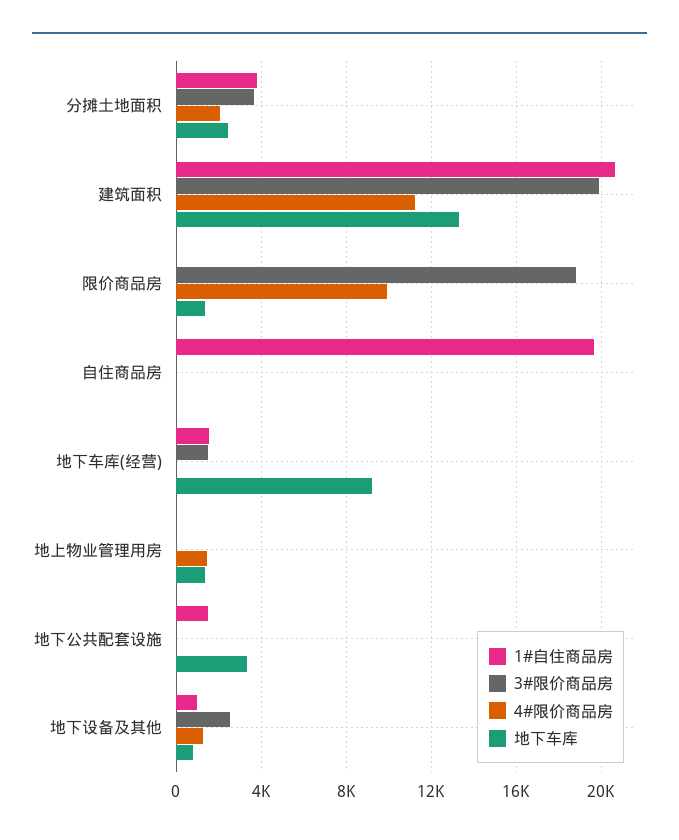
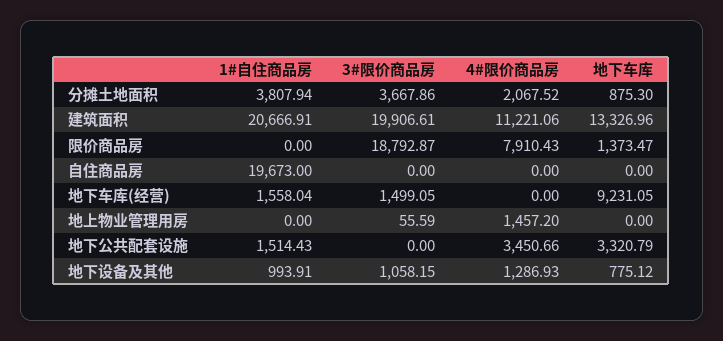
  {
    "1#自住商品房": {
      "分摊土地面积": 3807.94,
      "建筑面积": 20666.91,
      "限价商品房": 0,
      "自住商品房": 19673,
      "地下车库(经营)": 1558.04,
      "地上物业管理用房": 0,
      "地下公共配套设施": 1514.43,
      "地下设备及其他": 993.91
    },
    "3#限价商品房": {
      "分摊土地面积": 3667.86,
      "建筑面积": 19906.61,
      "限价商品房": 18792.87,
      "自住商品房": 0,
      "地下车库(经营)": 1499.05,
      "地上物业管理用房": 55.59,
      "地下公共配套设施": 0,
-     "地下设备及其他": 2500
+     "地下设备及其他": 1058.15
    },
    "4#限价商品房": {
      "分摊土地面积": 2067.52,
      "建筑面积": 11221.06,
-     "限价商品房": 10000,
+     "限价商品房": 7910.43,
      "自住商品房": 0,
      "地下车库(经营)": 0,
      "地上物业管理用房": 1457.2,
-     "地下公共配套设施": 0,
+     "地下公共配套设施": 3450.66,
      "地下设备及其他": 1286.93
    },
    "地下车库": {
-     "分摊土地面积": 2500,
+     "分摊土地面积": 875.3,
      "建筑面积": 13326.96,
      "限价商品房": 1373.47,
      "自住商品房": 0,
      "地下车库(经营)": 9231.05,
-     "地上物业管理用房": 1500,
+     "地上物业管理用房": 0,
      "地下公共配套设施": 3320.79,
      "地下设备及其他": 775.12
    }
  }

